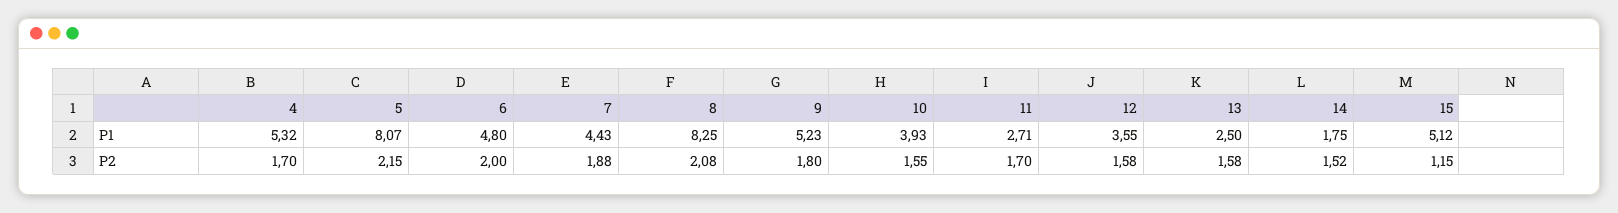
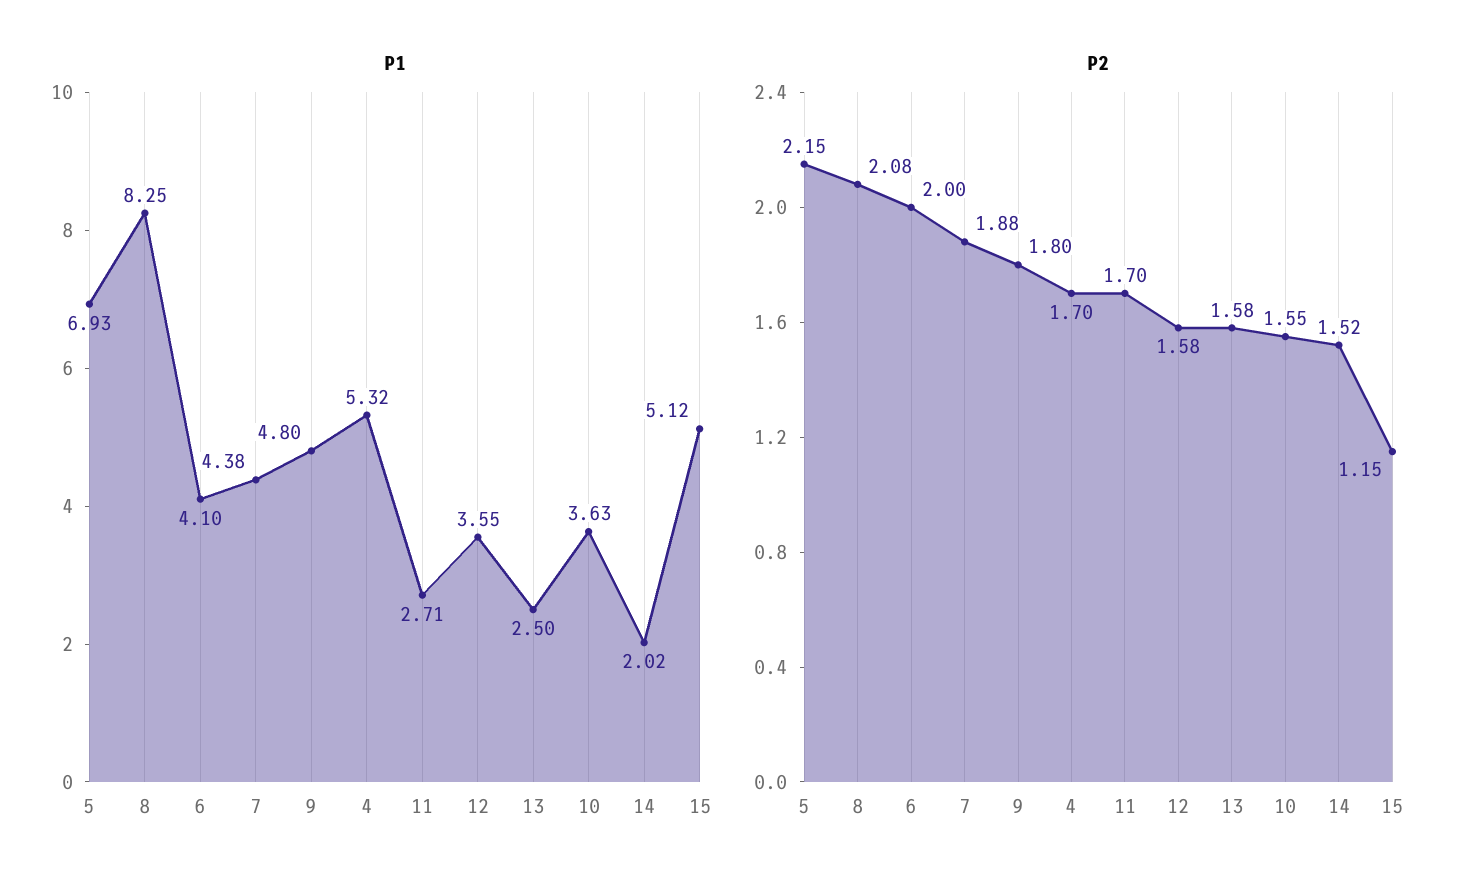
  {
    "P1": {
      "4": 5.32,
-     "5": 8.07,
+     "5": 6.93,
-     "6": 4.8,
+     "6": 4.1,
-     "7": 4.43,
+     "7": 4.38,
      "8": 8.25,
-     "9": 5.23,
+     "9": 4.8,
-     "10": 3.93,
+     "10": 3.63,
      "11": 2.71,
      "12": 3.55,
      "13": 2.5,
-     "14": 1.75,
+     "14": 2.02,
      "15": 5.12
    },
    "P2": {
      "4": 1.7,
      "5": 2.15,
      "6": 2,
      "7": 1.88,
      "8": 2.08,
      "9": 1.8,
      "10": 1.55,
      "11": 1.7,
      "12": 1.58,
      "13": 1.58,
      "14": 1.52,
      "15": 1.15
    }
  }

